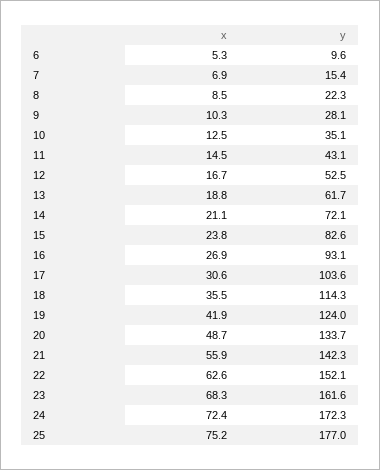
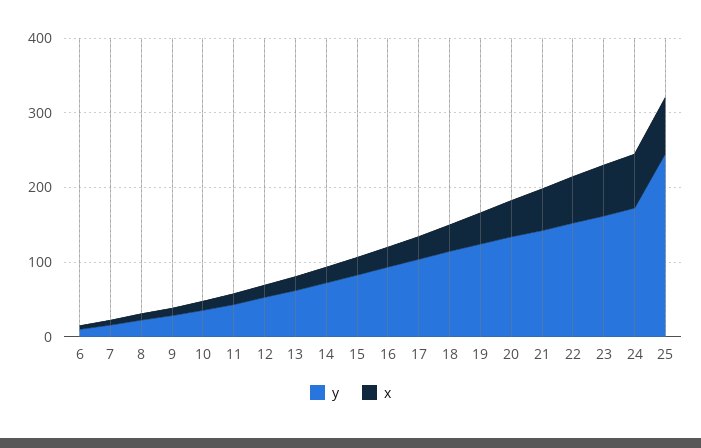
  {
    "x": {
      "6": 5.3,
      "7": 6.9,
      "8": 8.5,
      "9": 10.3,
      "10": 12.5,
      "11": 14.5,
      "12": 16.7,
      "13": 18.8,
      "14": 21.1,
      "15": 23.8,
      "16": 26.9,
      "17": 30.6,
      "18": 35.5,
      "19": 41.9,
      "20": 48.7,
      "21": 55.9,
      "22": 62.6,
      "23": 68.3,
      "24": 72.4,
      "25": 75.2
    },
    "y": {
      "6": 9.6,
      "7": 15.4,
      "8": 22.3,
      "9": 28.1,
      "10": 35.1,
      "11": 43.1,
      "12": 52.5,
      "13": 61.7,
      "14": 72.1,
      "15": 82.6,
      "16": 93.1,
      "17": 103.6,
      "18": 114.3,
      "19": 124,
      "20": 133.7,
      "21": 142.3,
      "22": 152.1,
      "23": 161.6,
      "24": 172.3,
-     "25": 177
+     "25": 240
    }
  }

